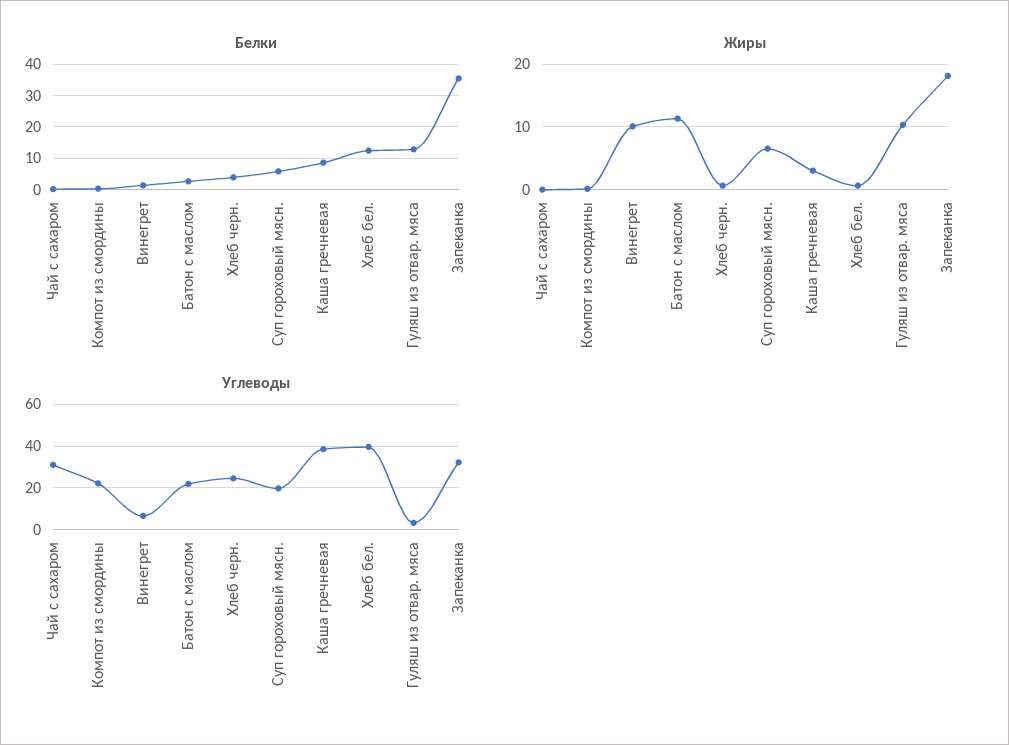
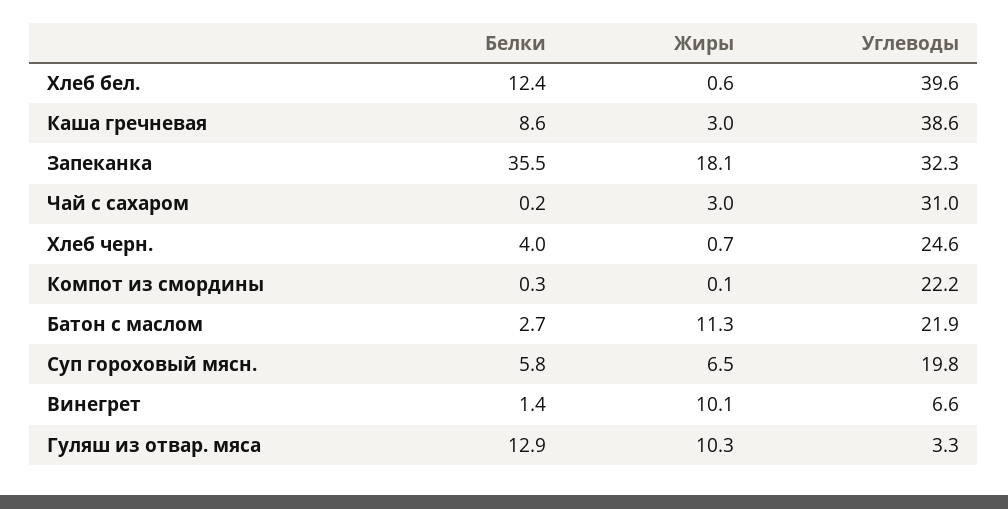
  {
    "Белки": {
      "Чай с сахаром": 0.2,
      "Компот из смордины": 0.3,
      "Винегрет": 1.4,
      "Батон с маслом": 2.7,
      "Хлеб черн.": 4,
      "Суп гороховый мясн.": 5.8,
      "Каша гречневая": 8.6,
      "Хлеб бел.": 12.4,
      "Гуляш из отвар. мяса": 12.9,
      "Запеканка": 35.5
    },
    "Жиры": {
-     "Чай с сахаром": 0,
+     "Чай с сахаром": 3,
      "Компот из смордины": 0.1,
      "Винегрет": 10.1,
      "Батон с маслом": 11.3,
      "Хлеб черн.": 0.7,
      "Суп гороховый мясн.": 6.5,
      "Каша гречневая": 3,
      "Хлеб бел.": 0.6,
      "Гуляш из отвар. мяса": 10.3,
      "Запеканка": 18.1
    },
    "Углеводы": {
      "Чай с сахаром": 31,
      "Компот из смордины": 22.2,
      "Винегрет": 6.6,
      "Батон с маслом": 21.9,
      "Хлеб черн.": 24.6,
      "Суп гороховый мясн.": 19.8,
      "Каша гречневая": 38.6,
      "Хлеб бел.": 39.6,
      "Гуляш из отвар. мяса": 3.3,
      "Запеканка": 32.3
    }
  }

